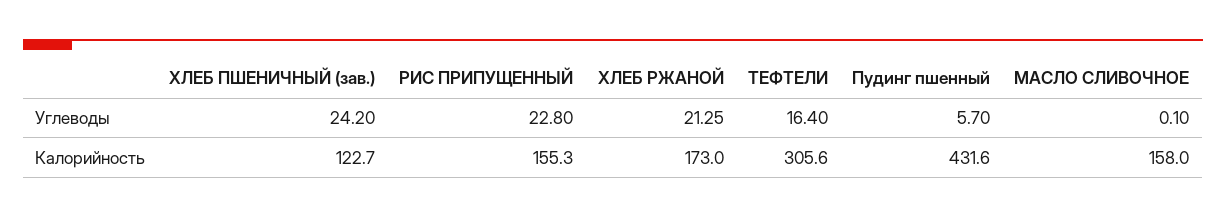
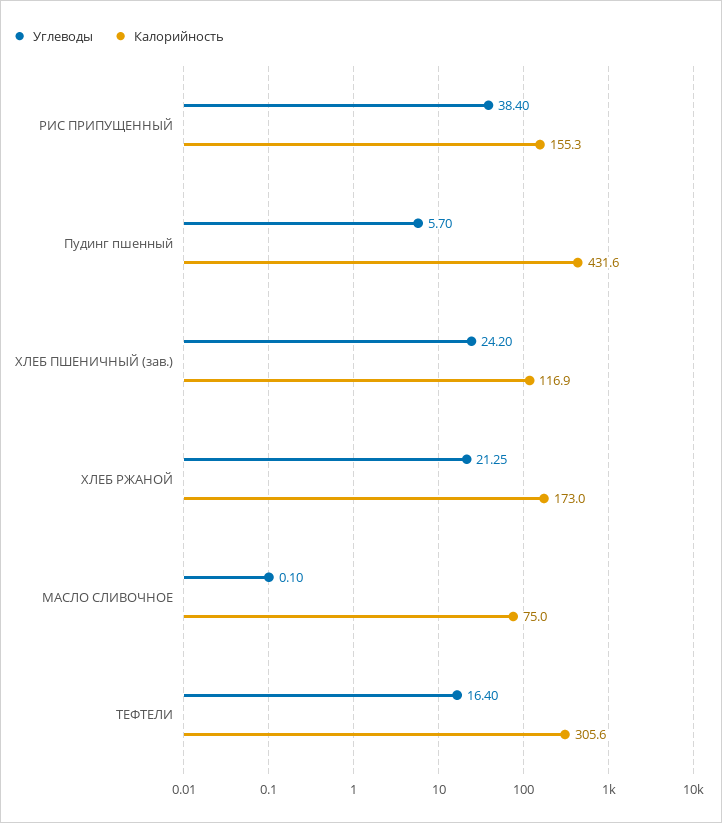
  {
    "Углеводы": {
      "ХЛЕБ ПШЕНИЧНЫЙ (зав.)": 24.2,
-     "РИС ПРИПУЩЕННЫЙ": 22.8,
+     "РИС ПРИПУЩЕННЫЙ": 38.4,
      "ХЛЕБ РЖАНОЙ": 21.25,
      "ТЕФТЕЛИ": 16.4,
      "Пудинг пшенный": 5.7,
      "МАСЛО СЛИВОЧНОЕ": 0.1
    },
    "Калорийность": {
-     "ХЛЕБ ПШЕНИЧНЫЙ (зав.)": 122.7,
+     "ХЛЕБ ПШЕНИЧНЫЙ (зав.)": 116.9,
      "РИС ПРИПУЩЕННЫЙ": 155.3,
      "ХЛЕБ РЖАНОЙ": 173,
      "ТЕФТЕЛИ": 305.6,
      "Пудинг пшенный": 431.6,
-     "МАСЛО СЛИВОЧНОЕ": 158
+     "МАСЛО СЛИВОЧНОЕ": 75
    }
  }

